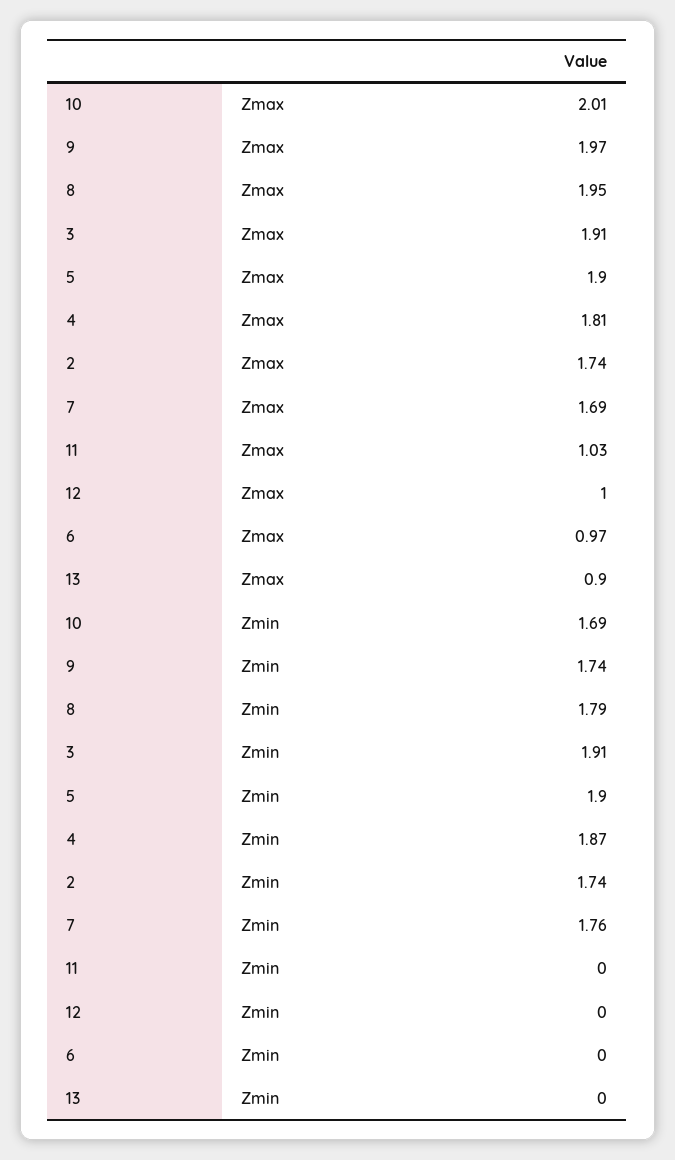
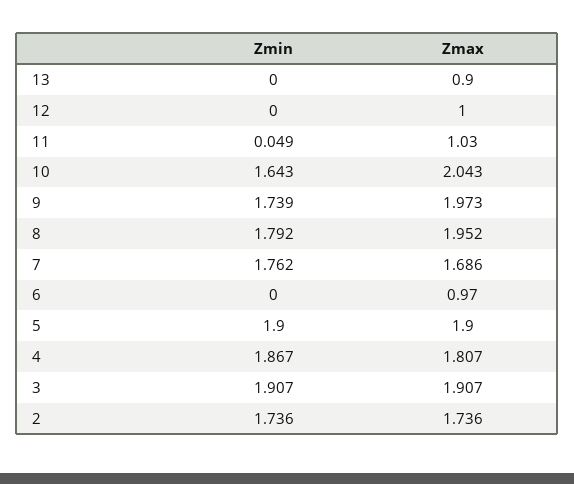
  {
    "10": {
-     "Zmax": 2.01,
+     "Zmax": 2.043,
-     "Zmin": 1.69
+     "Zmin": 1.643
    },
    "9": {
      "Zmax": 1.973,
      "Zmin": 1.739
    },
    "8": {
      "Zmax": 1.952,
      "Zmin": 1.792
    },
    "3": {
      "Zmax": 1.907,
      "Zmin": 1.907
    },
    "5": {
      "Zmax": 1.9,
      "Zmin": 1.9
    },
    "4": {
      "Zmax": 1.807,
      "Zmin": 1.867
    },
    "2": {
      "Zmax": 1.736,
      "Zmin": 1.736
    },
    "7": {
      "Zmax": 1.686,
      "Zmin": 1.762
    },
    "11": {
      "Zmax": 1.03,
-     "Zmin": 0
+     "Zmin": 0.049
    },
    "12": {
      "Zmax": 1,
      "Zmin": 0
    },
    "6": {
      "Zmax": 0.97,
      "Zmin": 0
    },
    "13": {
      "Zmax": 0.9,
      "Zmin": 0
    }
  }

